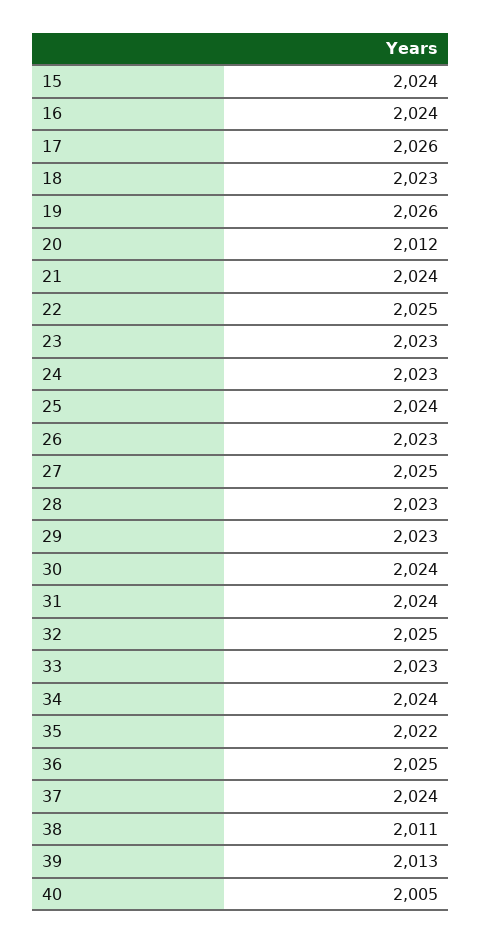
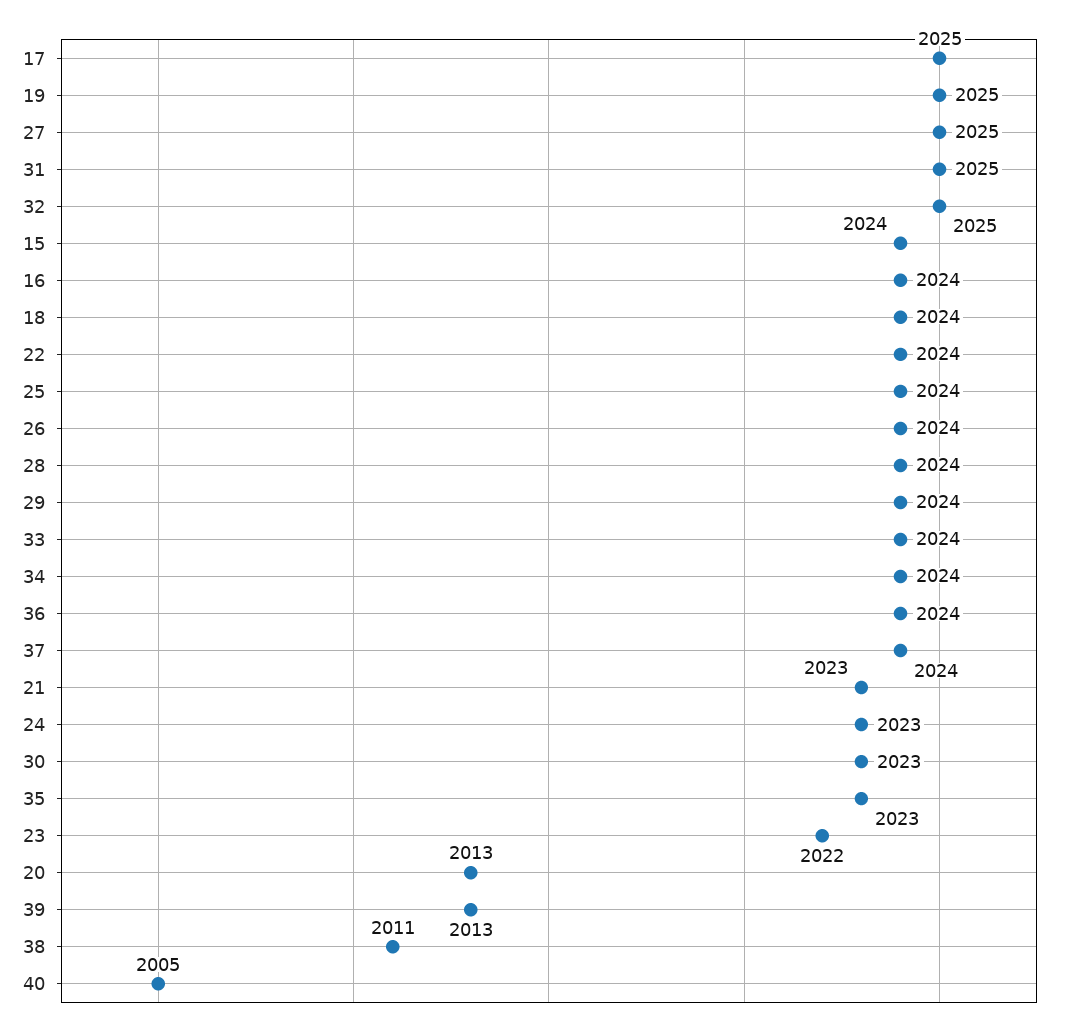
  {
    "15": 2024,
    "16": 2024,
-   "17": 2026,
+   "17": 2025,
-   "18": 2023,
+   "18": 2024,
-   "19": 2026,
+   "19": 2025,
-   "20": 2012,
+   "20": 2013,
-   "21": 2024,
+   "21": 2023,
-   "22": 2025,
+   "22": 2024,
-   "23": 2023,
+   "23": 2022,
    "24": 2023,
    "25": 2024,
-   "26": 2023,
+   "26": 2024,
    "27": 2025,
-   "28": 2023,
+   "28": 2024,
-   "29": 2023,
+   "29": 2024,
-   "30": 2024,
+   "30": 2023,
-   "31": 2024,
+   "31": 2025,
    "32": 2025,
-   "33": 2023,
+   "33": 2024,
    "34": 2024,
-   "35": 2022,
+   "35": 2023,
-   "36": 2025,
+   "36": 2024,
    "37": 2024,
    "38": 2011,
    "39": 2013,
    "40": 2005
  }

